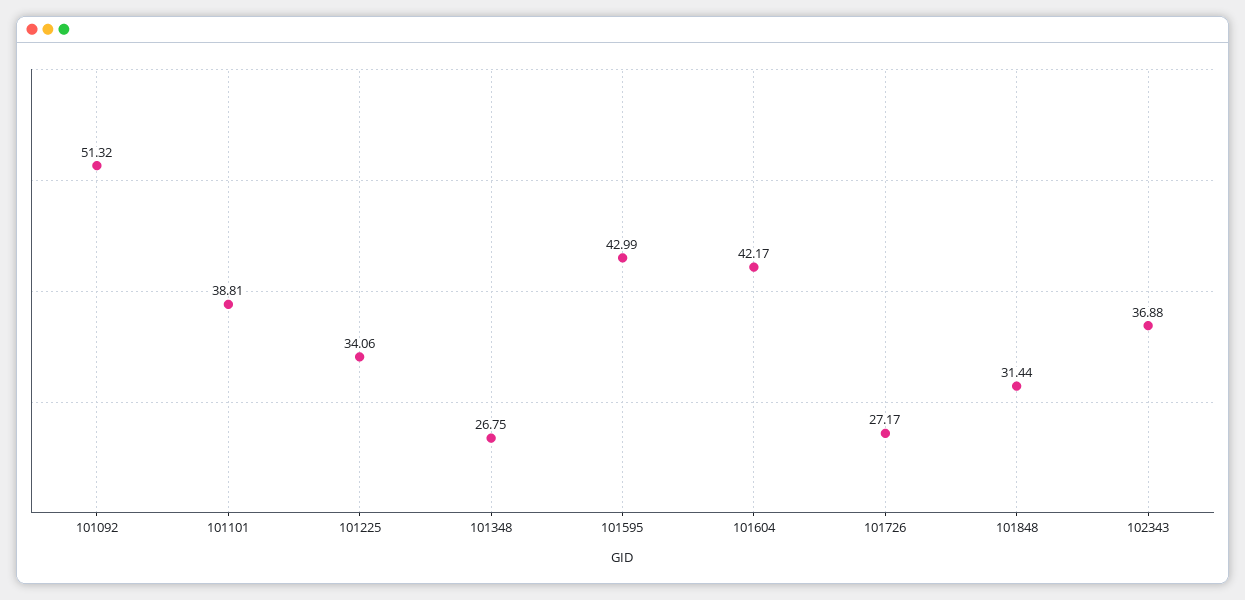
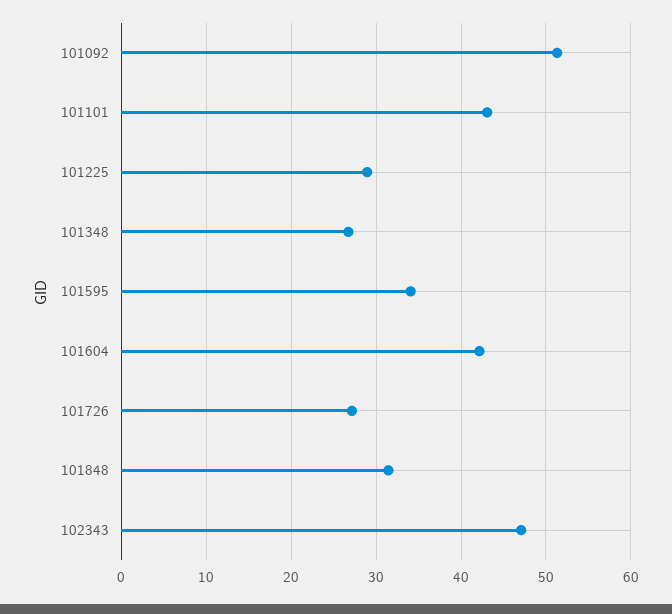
  {
    "101092": 51.32,
-   "101101": 38.81,
+   "101101": 43,
-   "101225": 34.06,
+   "101225": 29,
    "101348": 26.75,
-   "101595": 42.99,
+   "101595": 34,
    "101604": 42.17,
    "101726": 27.17,
    "101848": 31.44,
-   "102343": 36.88
+   "102343": 47
  }

